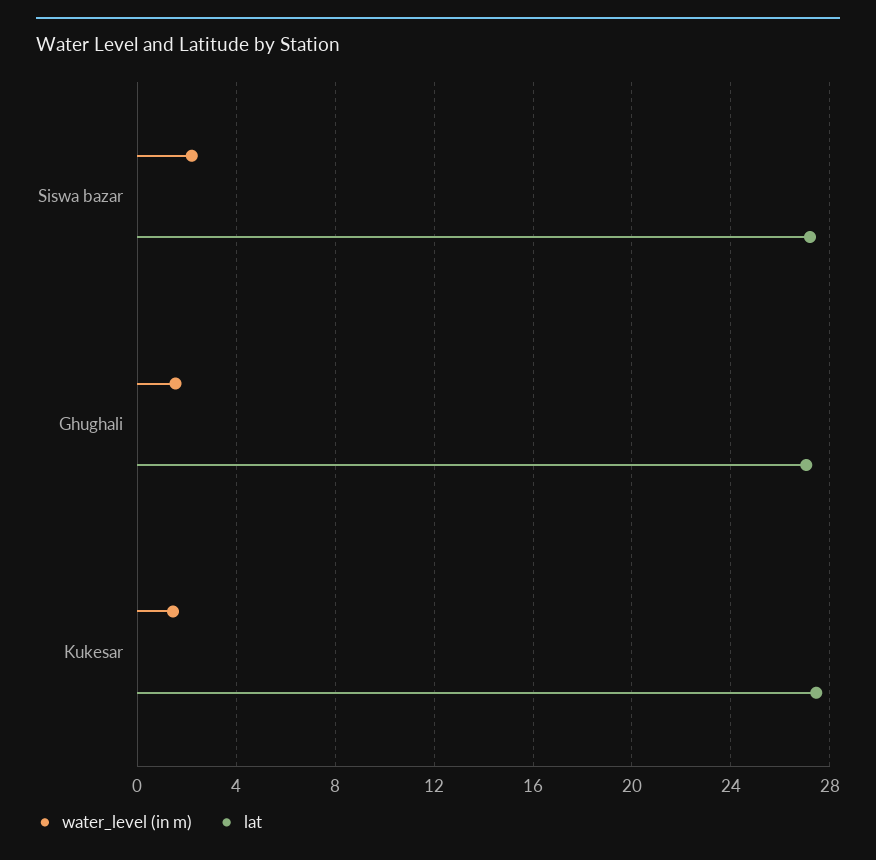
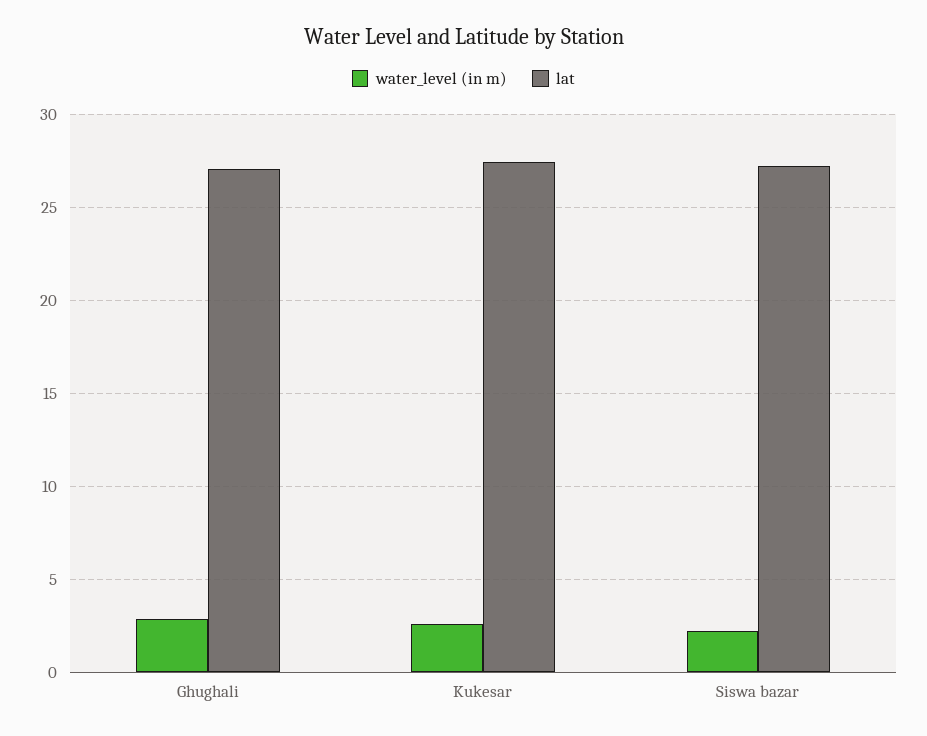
  {
    "water_level (in m)": {
      "Siswa bazar": 2,
-     "Ghughali": 1.5,
+     "Ghughali": 3,
-     "Kukesar": 1.5
+     "Kukesar": 2.5
    },
    "lat": {
      "Siswa bazar": 27,
      "Ghughali": 27,
      "Kukesar": 27.5
    }
  }

